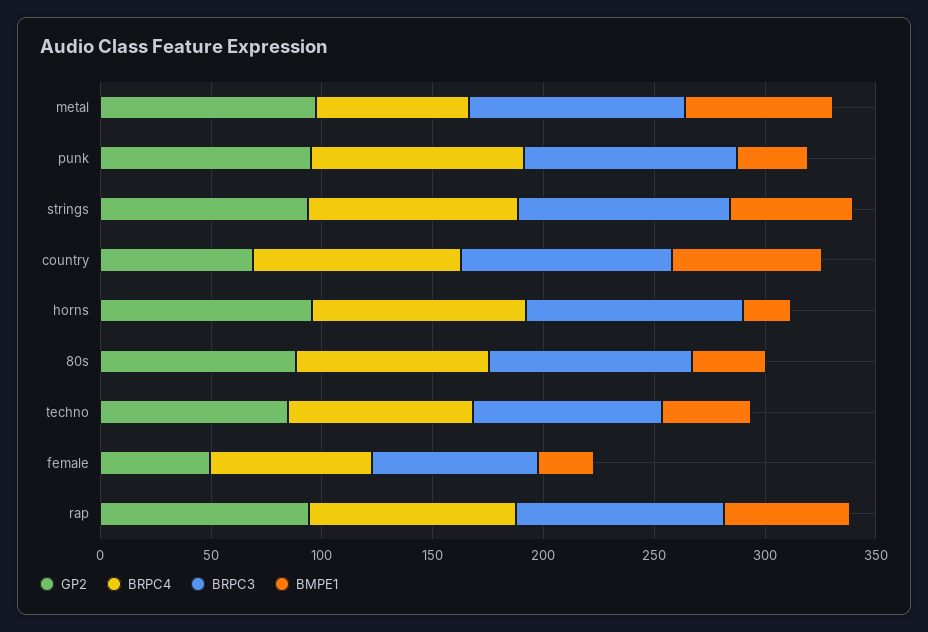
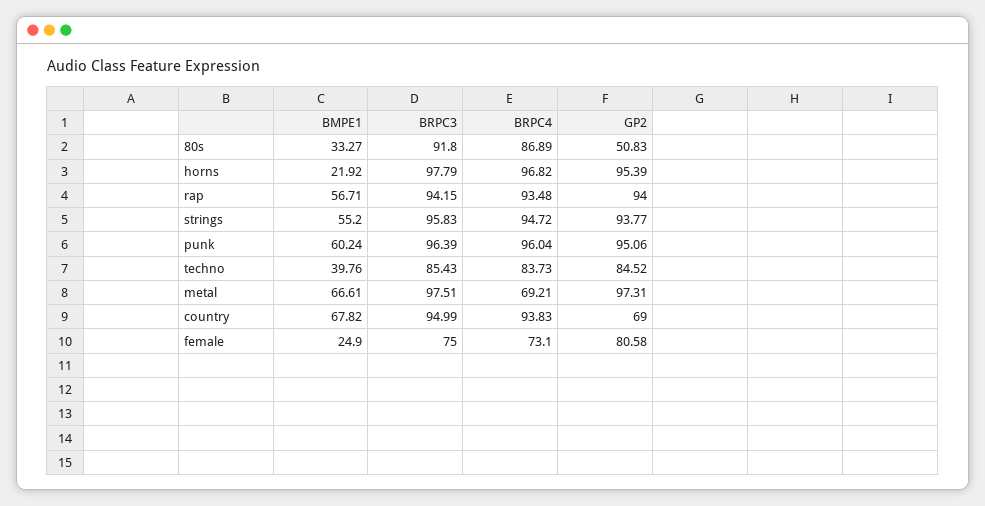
  {
    "GP2": {
      "metal": 97.31,
      "punk": 95.06,
      "strings": 93.77,
      "country": 69,
      "horns": 95.39,
-     "80s": 90,
+     "80s": 50.83,
      "techno": 84.52,
-     "female": 50,
+     "female": 80.58,
      "rap": 94
    },
    "BRPC4": {
      "metal": 69.21,
      "punk": 96.04,
      "strings": 94.72,
      "country": 93.83,
      "horns": 96.82,
      "80s": 86.89,
      "techno": 83.73,
      "female": 73.1,
      "rap": 93.48
    },
    "BRPC3": {
      "metal": 97.51,
      "punk": 96.39,
      "strings": 95.83,
      "country": 94.99,
      "horns": 97.79,
      "80s": 91.8,
      "techno": 85.43,
      "female": 75,
      "rap": 94.15
    },
    "BMPE1": {
      "metal": 66.61,
-     "punk": 30,
+     "punk": 60.24,
      "strings": 55.2,
      "country": 67.82,
      "horns": 21.92,
      "80s": 33.27,
      "techno": 39.76,
      "female": 24.9,
      "rap": 56.71
    }
  }

